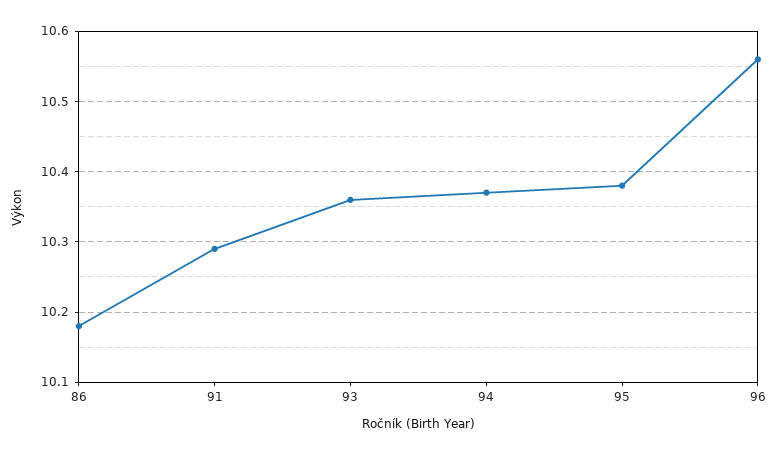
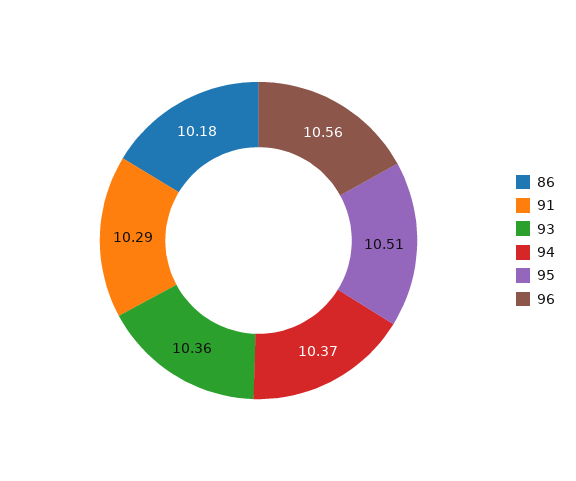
  {
    "86": 10.18,
    "91": 10.29,
    "93": 10.36,
    "94": 10.37,
-   "95": 10.38,
+   "95": 10.51,
    "96": 10.56
  }

